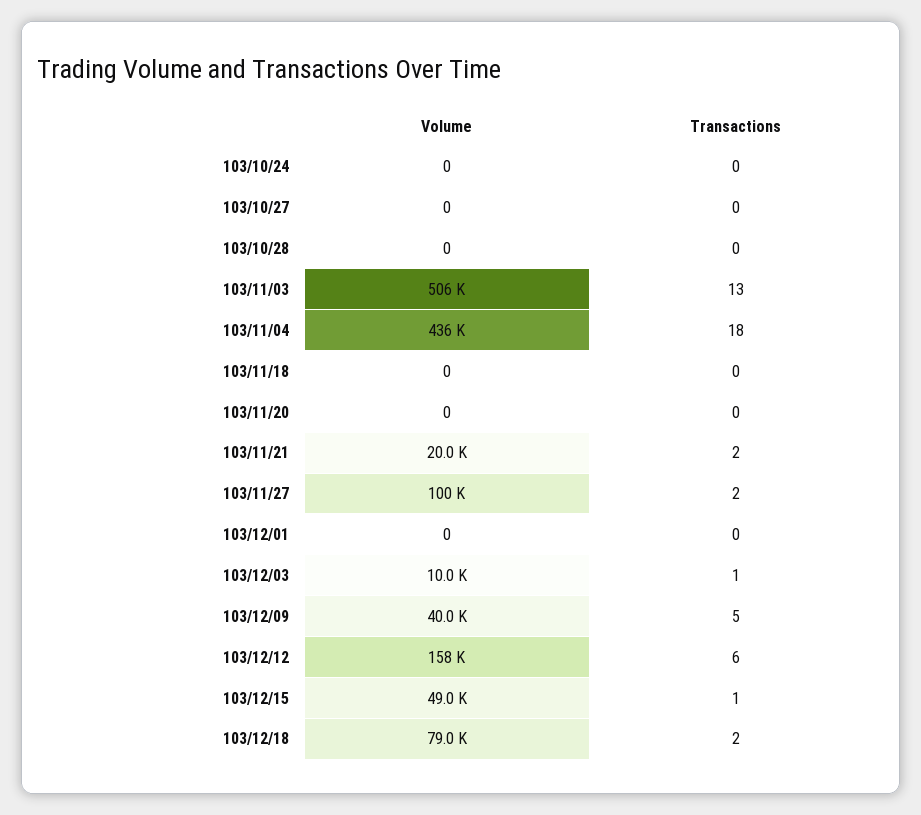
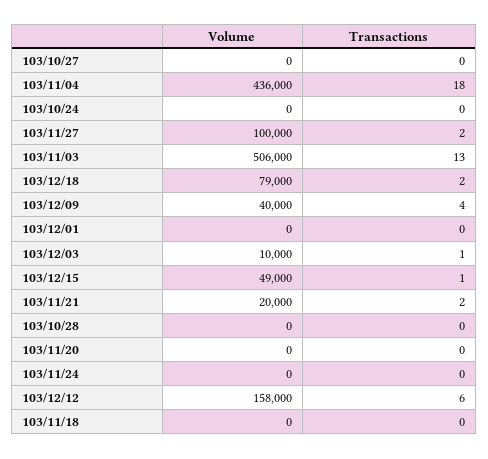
  {
    "Volume": {
      "103/10/24": 0,
      "103/10/27": 0,
      "103/10/28": 0,
      "103/11/03": 506000,
      "103/11/04": 436000,
      "103/11/18": 0,
      "103/11/20": 0,
      "103/11/21": 20000,
      "103/11/27": 100000,
      "103/12/01": 0,
      "103/12/03": 10000,
      "103/12/09": 40000,
      "103/12/12": 158000,
      "103/12/15": 49000,
-     "103/12/18": 79000
+     "103/12/18": 79000,
+     "103/11/24": 0
    },
    "Transactions": {
      "103/10/24": 0,
      "103/10/27": 0,
      "103/10/28": 0,
      "103/11/03": 13,
      "103/11/04": 18,
      "103/11/18": 0,
      "103/11/20": 0,
      "103/11/21": 2,
      "103/11/27": 2,
      "103/12/01": 0,
      "103/12/03": 1,
-     "103/12/09": 5,
+     "103/12/09": 4,
      "103/12/12": 6,
      "103/12/15": 1,
-     "103/12/18": 2
+     "103/12/18": 2,
+     "103/11/24": 0
    }
  }

